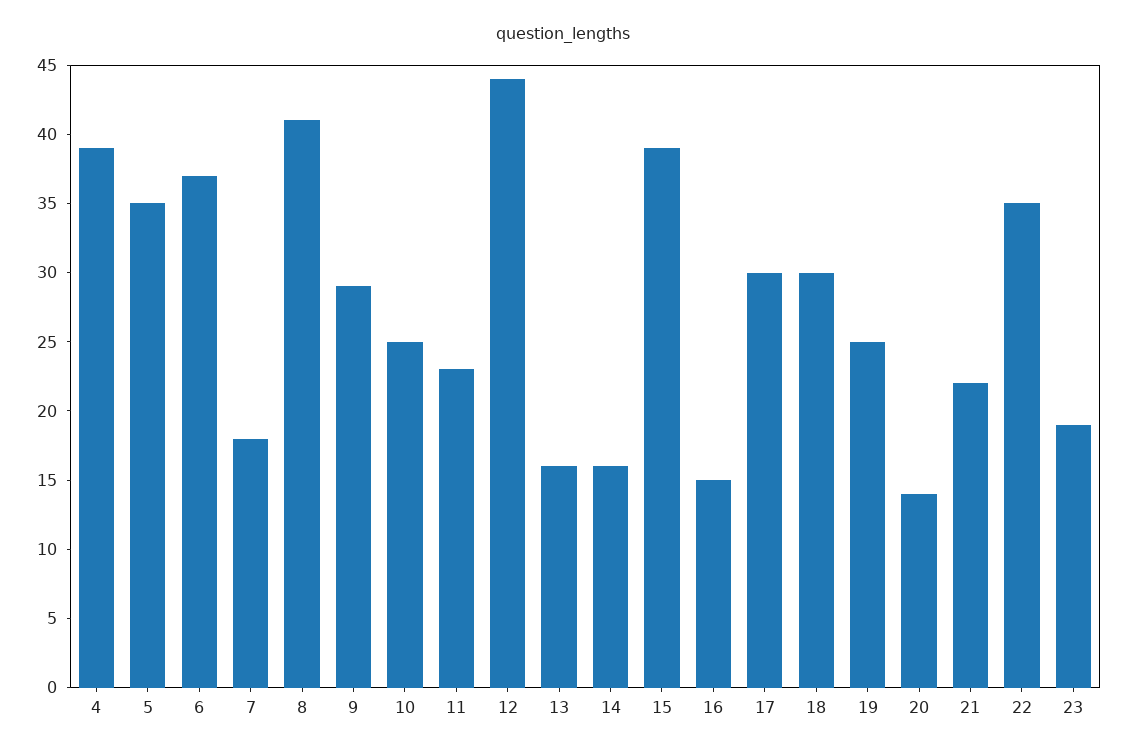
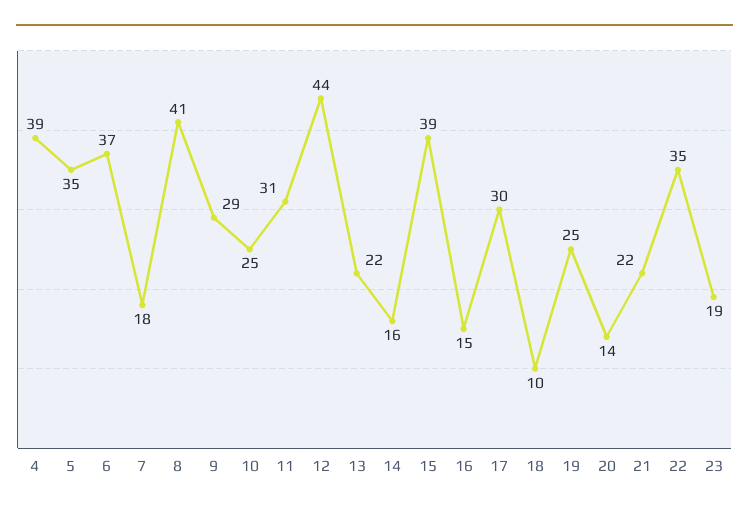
  {
    "4": 39,
    "5": 35,
    "6": 37,
    "7": 18,
    "8": 41,
    "9": 29,
    "10": 25,
-   "11": 23,
+   "11": 31,
    "12": 44,
-   "13": 16,
+   "13": 22,
    "14": 16,
    "15": 39,
    "16": 15,
    "17": 30,
-   "18": 30,
+   "18": 10,
    "19": 25,
    "20": 14,
    "21": 22,
    "22": 35,
    "23": 19
  }

